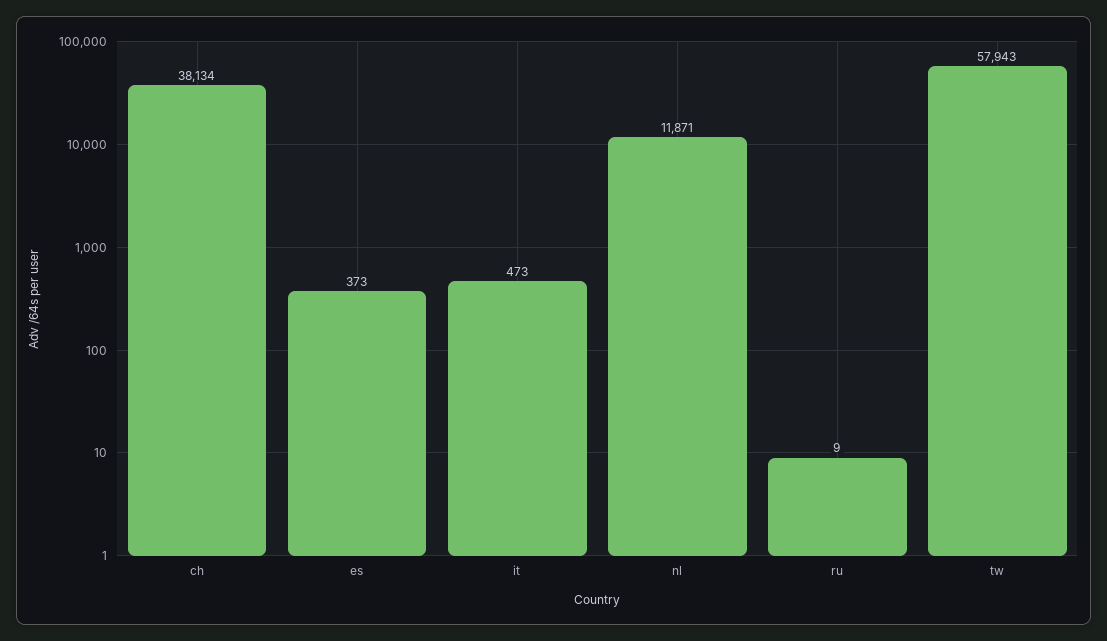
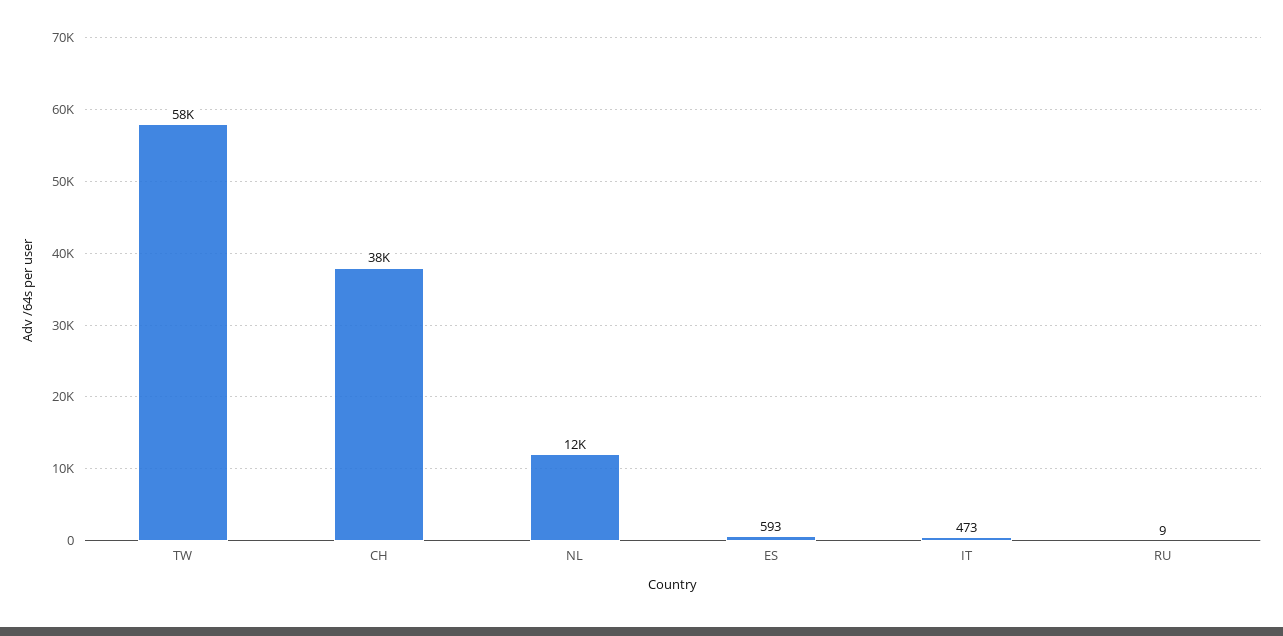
  {
    "ch": 38134,
-   "es": 373,
+   "es": 593,
    "it": 473,
    "nl": 11871,
    "ru": 9,
    "tw": 57943
  }

